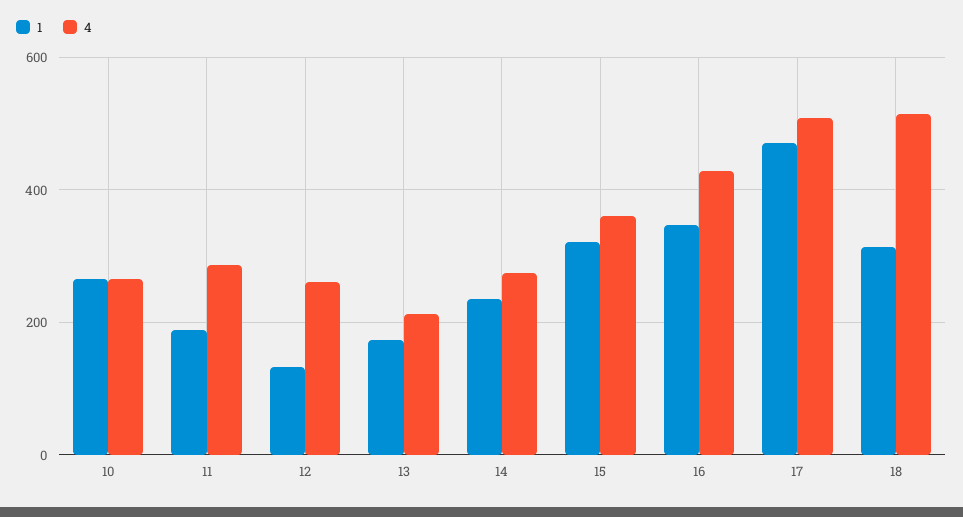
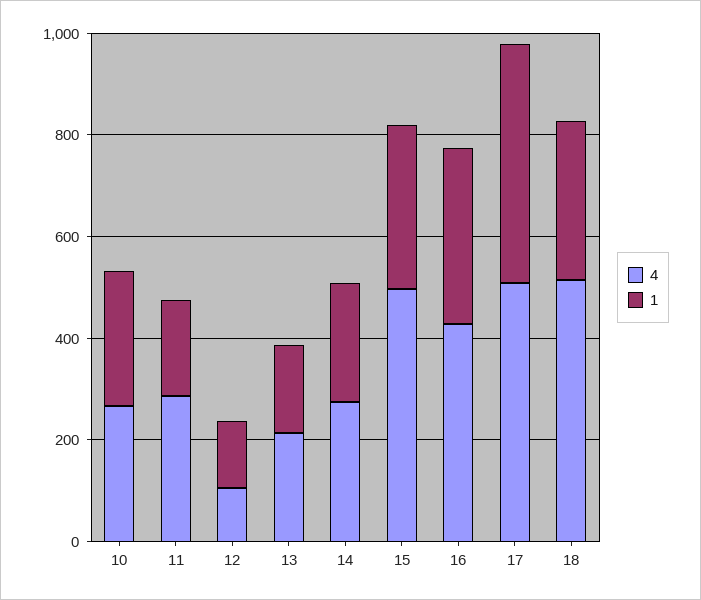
  {
    "1": {
      "10": 260,
      "11": 180,
      "12": 140,
      "13": 180,
      "14": 240,
      "15": 320,
      "16": 340,
      "17": 480,
      "18": 320
    },
    "4": {
      "10": 260,
      "11": 280,
-     "12": 260,
+     "12": 100,
      "13": 220,
      "14": 280,
-     "15": 360,
+     "15": 500,
      "16": 420,
      "17": 500,
      "18": 520
    }
  }

